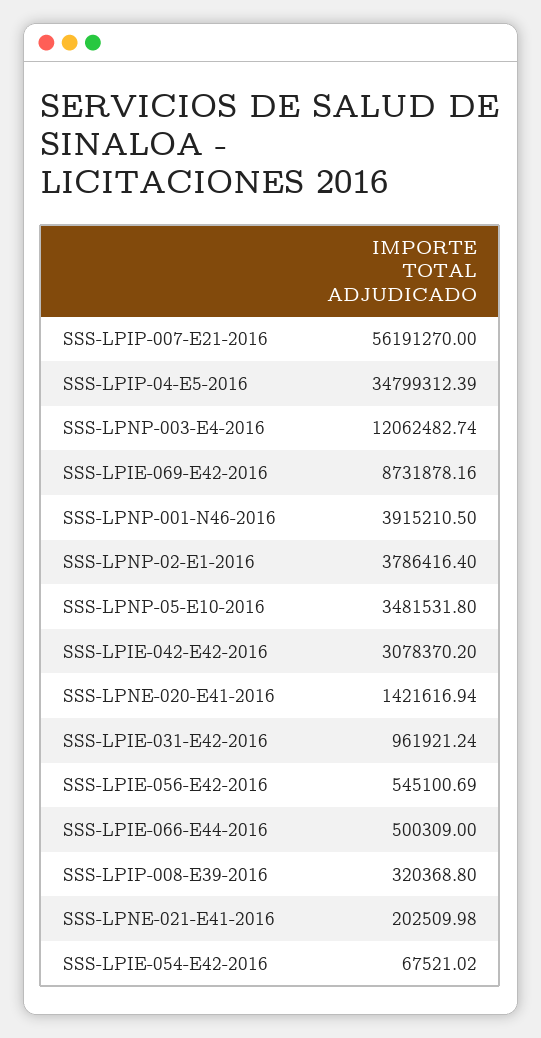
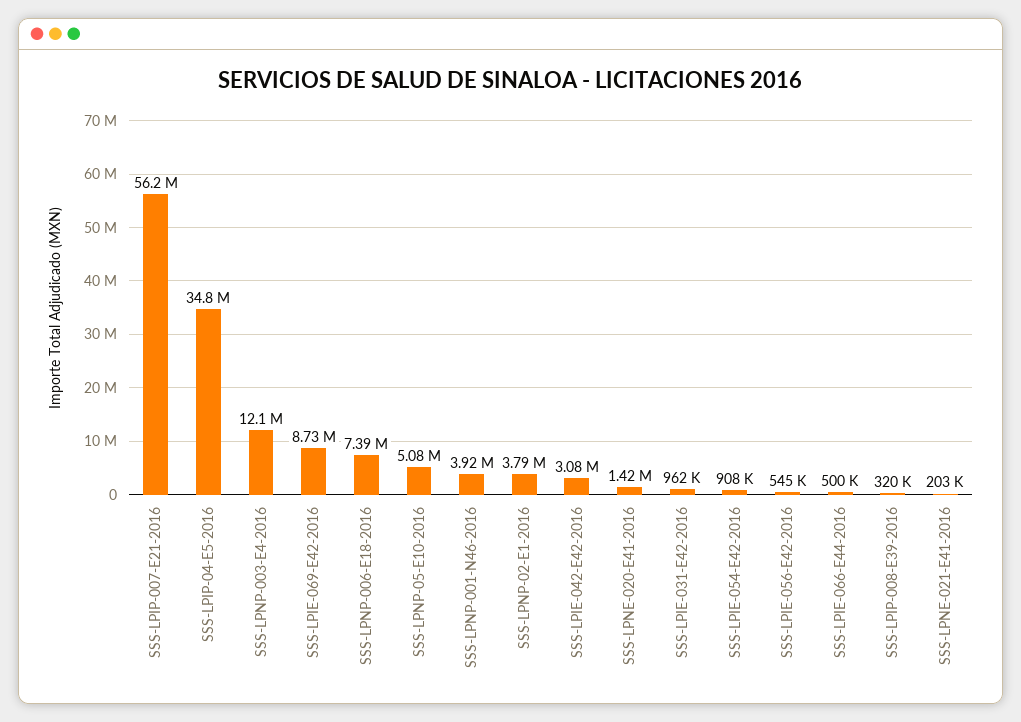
  {
    "SSS-LPIP-007-E21-2016": 56191270,
    "SSS-LPIP-04-E5-2016": 34799312.39,
    "SSS-LPNP-003-E4-2016": 12062482.74,
    "SSS-LPIE-069-E42-2016": 8731878.16,
    "SSS-LPNP-001-N46-2016": 3915210.5,
    "SSS-LPNP-02-E1-2016": 3786416.4,
-   "SSS-LPNP-05-E10-2016": 3481531.8,
+   "SSS-LPNP-05-E10-2016": 5080000,
    "SSS-LPIE-042-E42-2016": 3078370.2,
    "SSS-LPNE-020-E41-2016": 1421616.94,
    "SSS-LPIE-031-E42-2016": 961921.24,
    "SSS-LPIE-056-E42-2016": 545100.69,
    "SSS-LPIE-066-E44-2016": 500309,
    "SSS-LPIP-008-E39-2016": 320368.8,
    "SSS-LPNE-021-E41-2016": 202509.98,
-   "SSS-LPIE-054-E42-2016": 67521.02
+   "SSS-LPIE-054-E42-2016": 908000,
+   "SSS-LPNP-006-E18-2016": 7390000
  }

